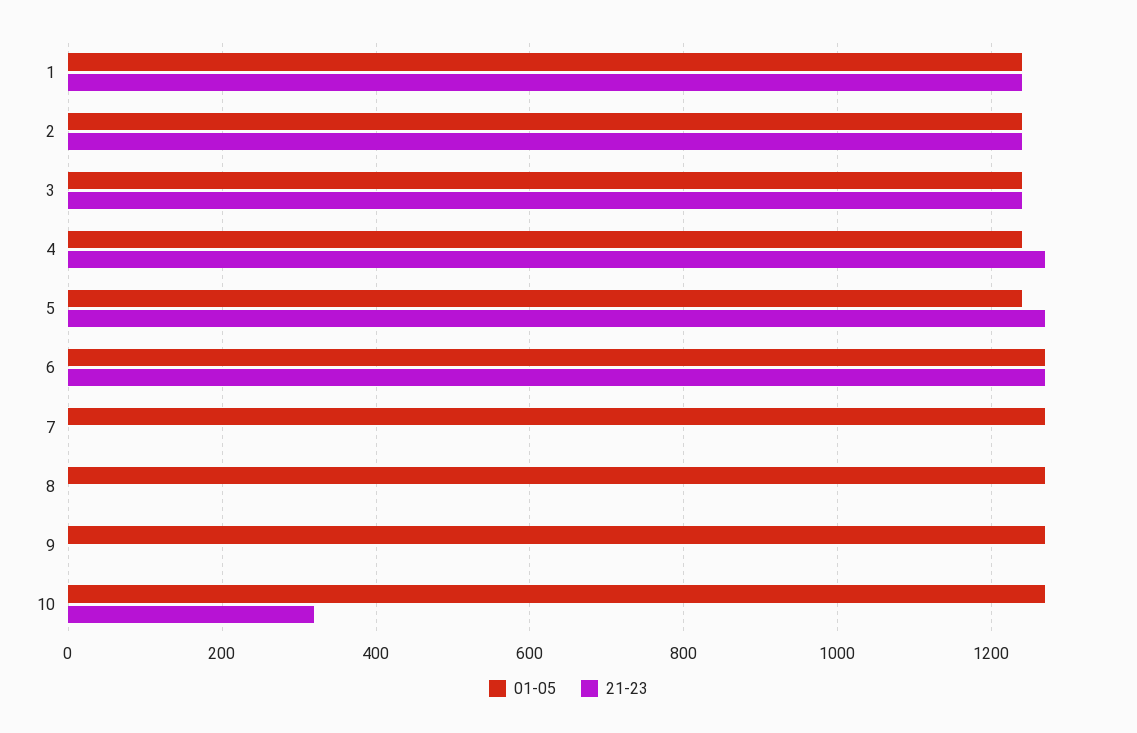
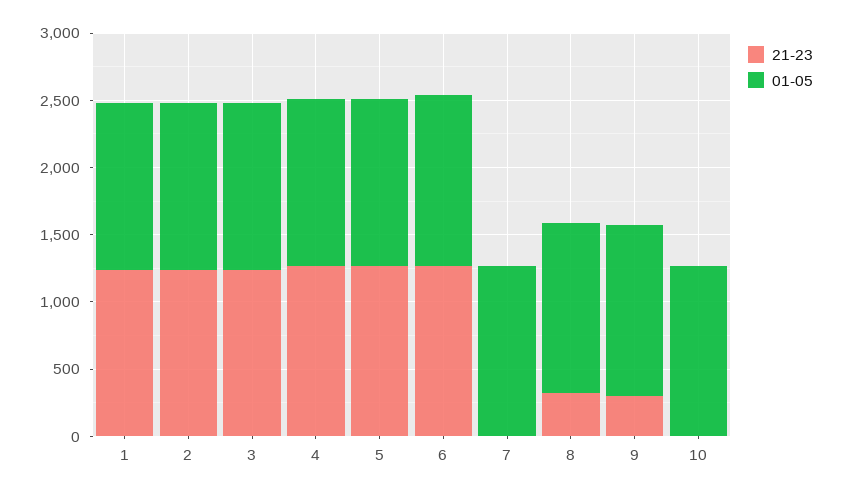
  {
    "01-05": {
      "1": 1240,
      "2": 1240,
      "3": 1240,
      "4": 1240,
      "5": 1240,
      "6": 1280,
      "7": 1280,
      "8": 1280,
      "9": 1280,
      "10": 1280
    },
    "21-23": {
      "1": 1240,
      "2": 1240,
      "3": 1240,
      "4": 1280,
      "5": 1280,
      "6": 1280,
      "7": 0,
-     "8": 0,
+     "8": 300,
-     "9": 0,
+     "9": 300,
-     "10": 320
+     "10": 0
    }
  }

